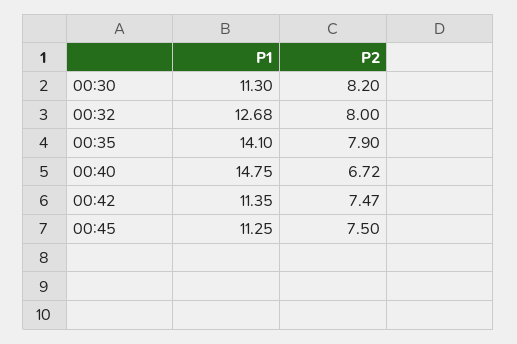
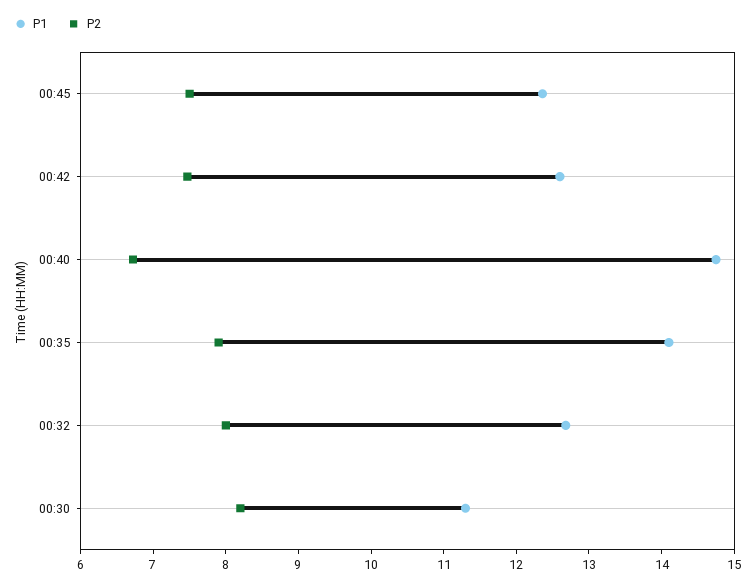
  {
    "P1": {
      "00:30": 11.3,
      "00:32": 12.68,
      "00:35": 14.1,
      "00:40": 14.75,
-     "00:42": 11.35,
+     "00:42": 12.6,
-     "00:45": 11.25
+     "00:45": 12.4
    },
    "P2": {
      "00:30": 8.2,
      "00:32": 8,
      "00:35": 7.9,
      "00:40": 6.72,
      "00:42": 7.47,
      "00:45": 7.5
    }
  }

